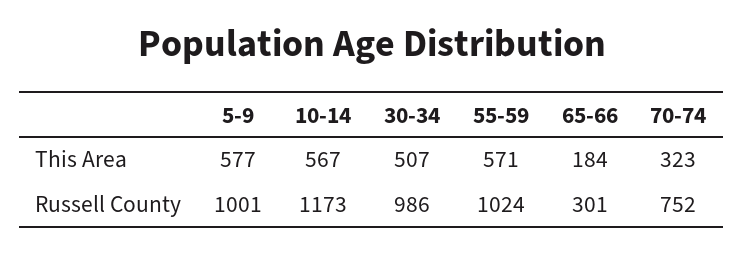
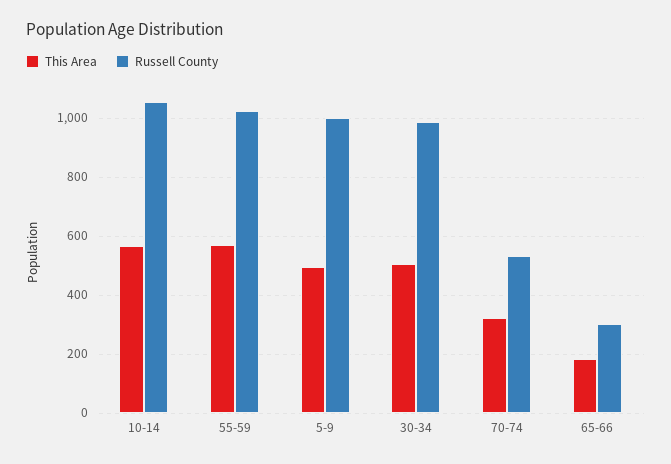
  {
    "This Area": {
-     "5-9": 577,
+     "5-9": 500,
      "10-14": 567,
      "30-34": 507,
      "55-59": 571,
      "65-66": 184,
      "70-74": 323
    },
    "Russell County": {
      "5-9": 1001,
-     "10-14": 1173,
+     "10-14": 1050,
      "30-34": 986,
      "55-59": 1024,
      "65-66": 301,
-     "70-74": 752
+     "70-74": 525
    }
  }

